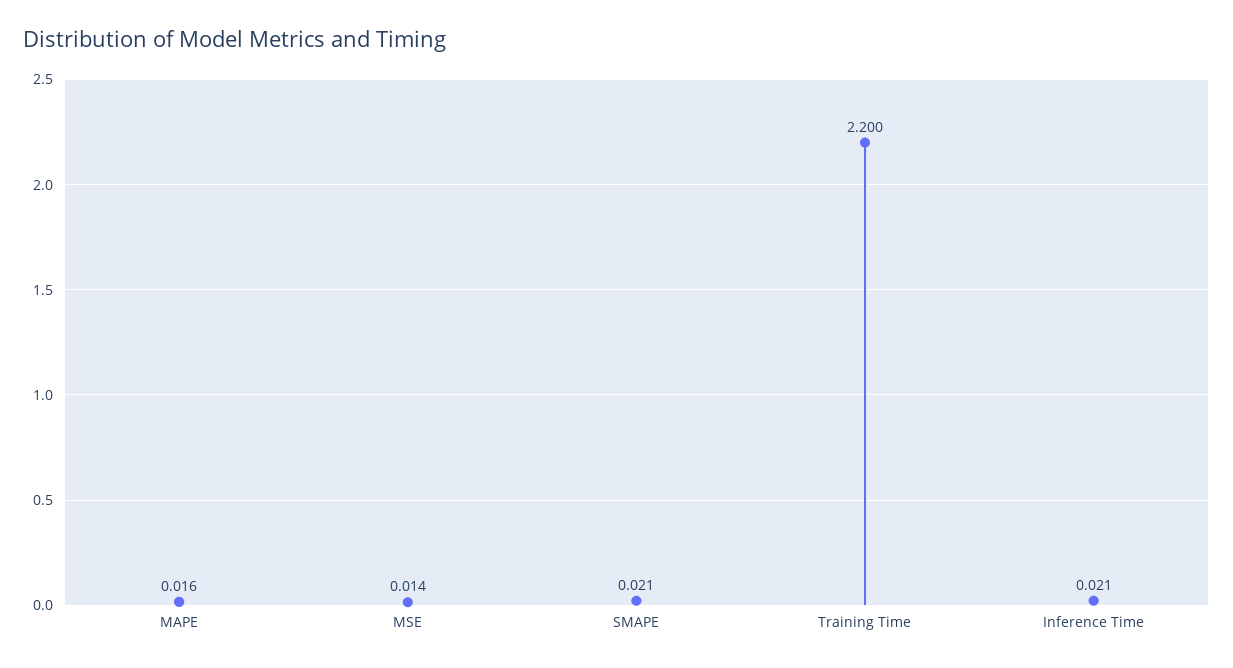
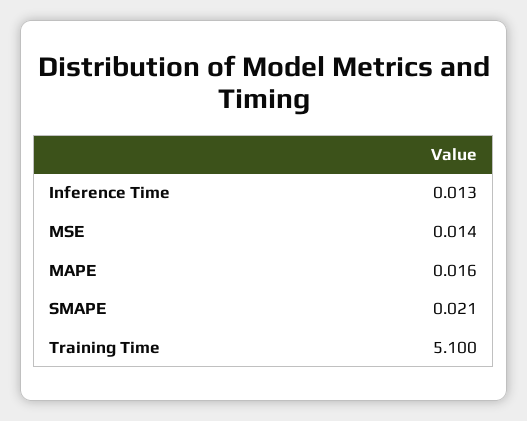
  {
    "MAPE": 0.016,
    "MSE": 0.014,
    "SMAPE": 0.021,
-   "Training Time": 2.2,
+   "Training Time": 5.1,
-   "Inference Time": 0.021
+   "Inference Time": 0.013
  }

